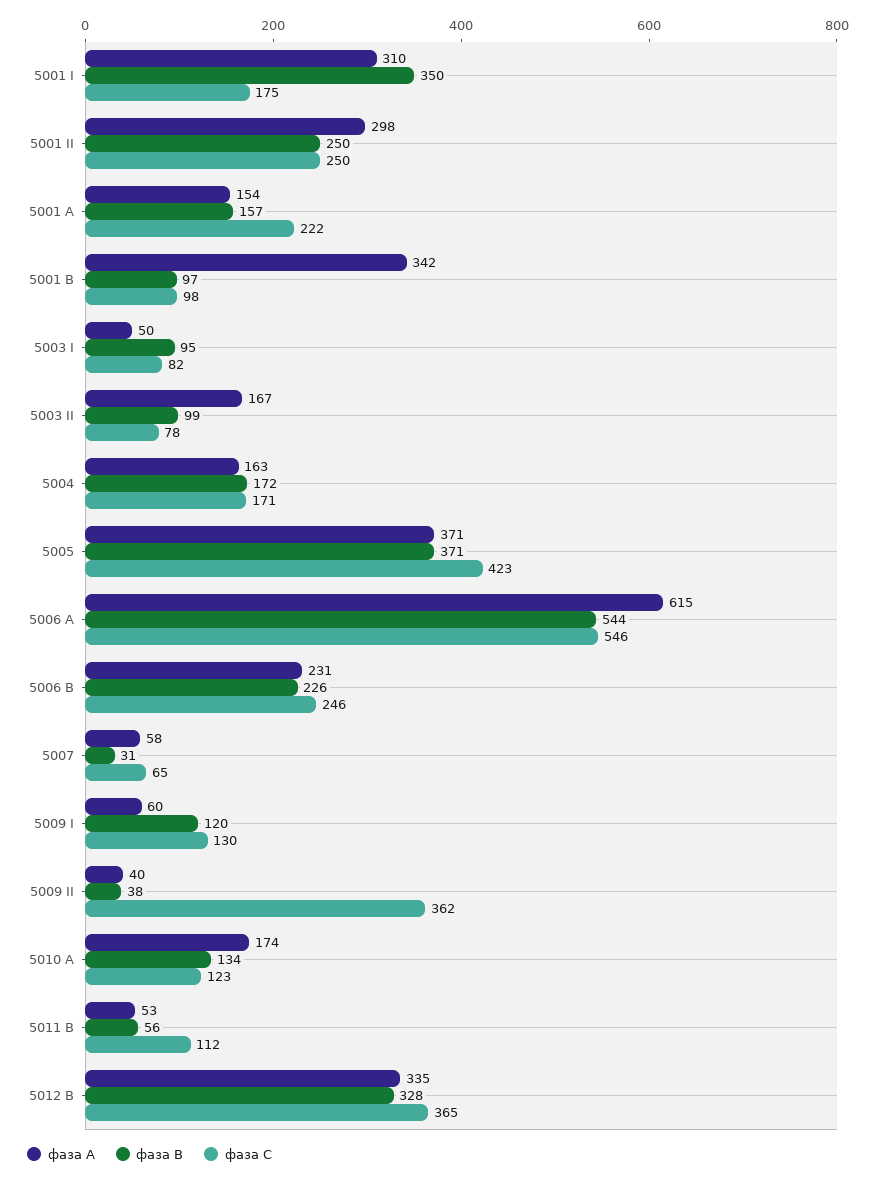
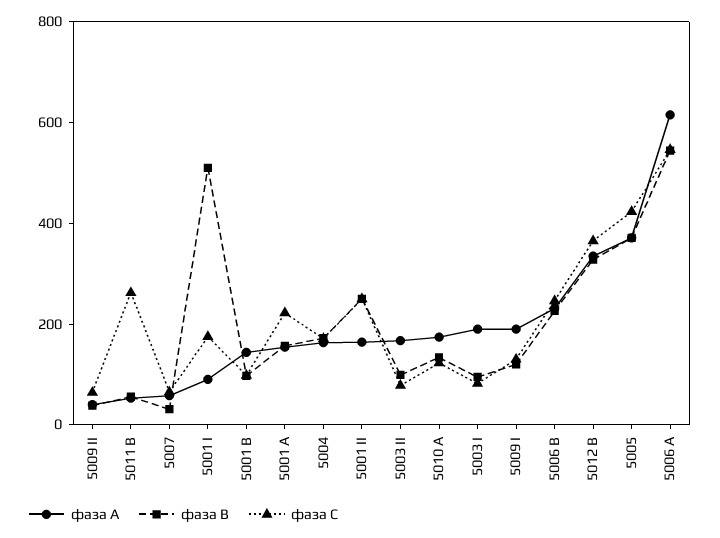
  {
    "фаза А": {
-     "5001 I": 310,
+     "5001 I": 100,
-     "5001 II": 298,
+     "5001 II": 150,
      "5001 A": 154,
-     "5001 B": 342,
+     "5001 B": 150,
-     "5003 I": 50,
+     "5003 I": 200,
      "5003 II": 167,
      "5004": 163,
      "5005": 371,
      "5006 A": 615,
      "5006 B": 231,
      "5007": 58,
-     "5009 I": 60,
+     "5009 I": 200,
      "5009 II": 40,
      "5010 A": 174,
      "5011 B": 53,
      "5012 B": 335
    },
    "фаза В": {
-     "5001 I": 350,
+     "5001 I": 500,
      "5001 II": 250,
      "5001 A": 157,
      "5001 B": 97,
      "5003 I": 95,
      "5003 II": 99,
      "5004": 172,
      "5005": 371,
      "5006 A": 544,
      "5006 B": 226,
      "5007": 31,
      "5009 I": 120,
      "5009 II": 38,
      "5010 A": 134,
      "5011 B": 56,
      "5012 B": 328
    },
    "фаза С": {
      "5001 I": 175,
      "5001 II": 250,
      "5001 A": 222,
      "5001 B": 98,
      "5003 I": 82,
      "5003 II": 78,
      "5004": 171,
      "5005": 423,
      "5006 A": 546,
      "5006 B": 246,
      "5007": 65,
      "5009 I": 130,
-     "5009 II": 362,
+     "5009 II": 50,
      "5010 A": 123,
-     "5011 B": 112,
+     "5011 B": 250,
      "5012 B": 365
    }
  }

